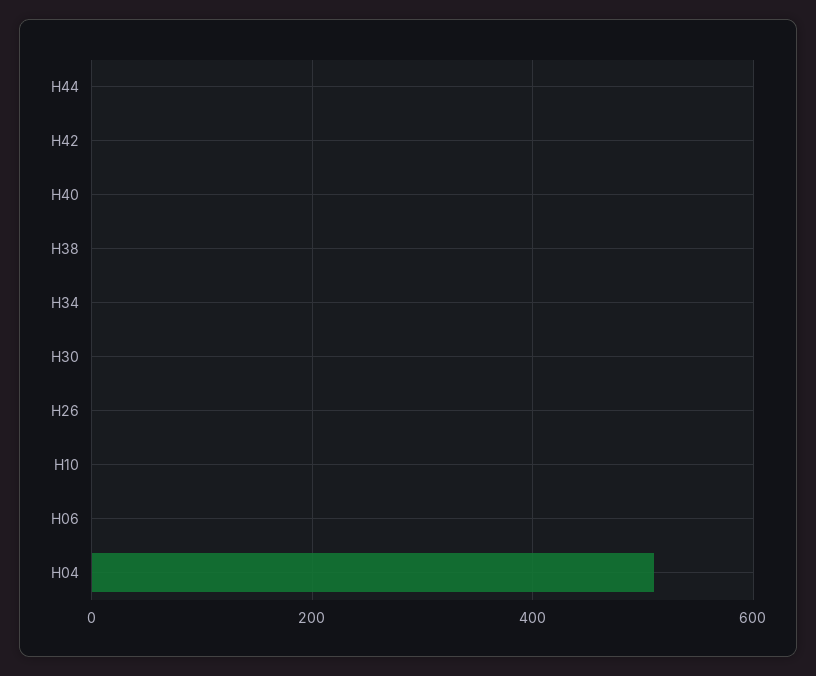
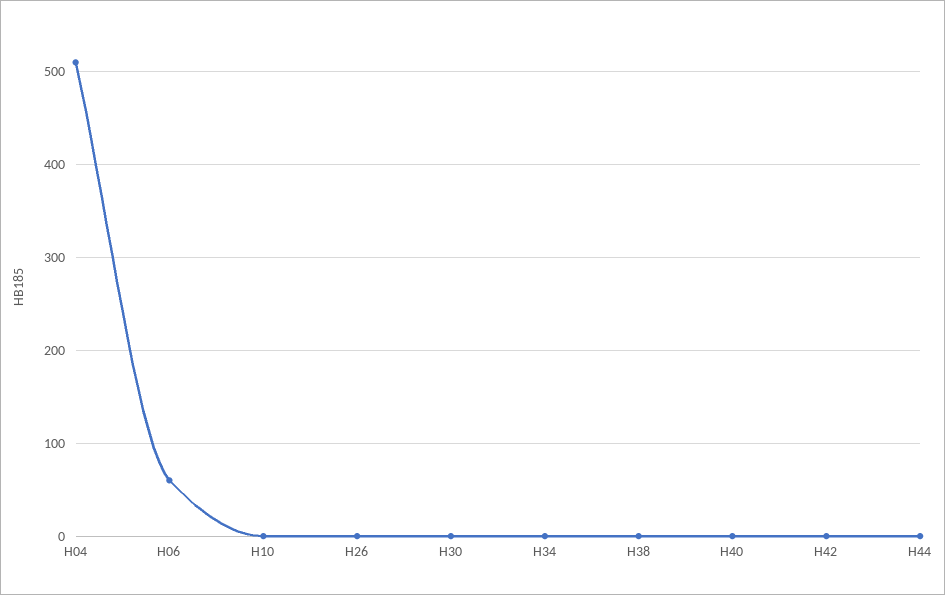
  {
    "H44": 0,
    "H42": 0,
    "H40": 0,
    "H38": 0,
    "H34": 0,
    "H30": 0,
    "H26": 0,
    "H10": 0,
-   "H06": 0,
+   "H06": 60,
    "H04": 510
  }

